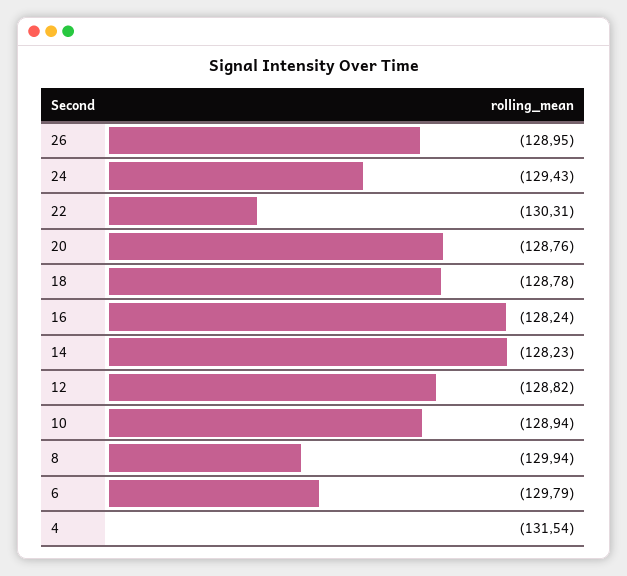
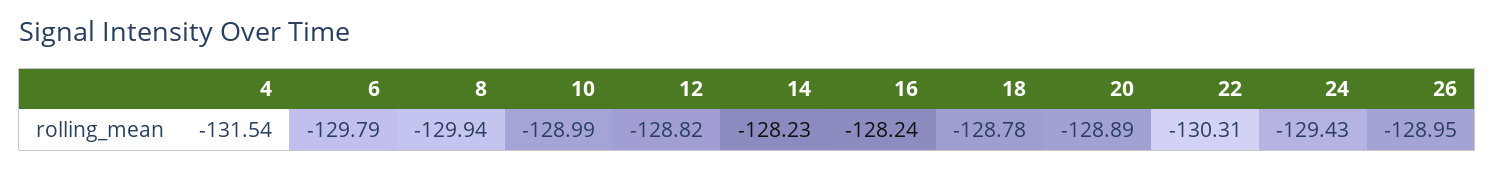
  {
    "26": -128.95,
    "24": -129.43,
    "22": -130.31,
-   "20": -128.76,
+   "20": -128.89,
    "18": -128.78,
    "16": -128.24,
    "14": -128.23,
    "12": -128.82,
-   "10": -128.94,
+   "10": -128.99,
    "8": -129.94,
    "6": -129.79,
    "4": -131.54
  }

